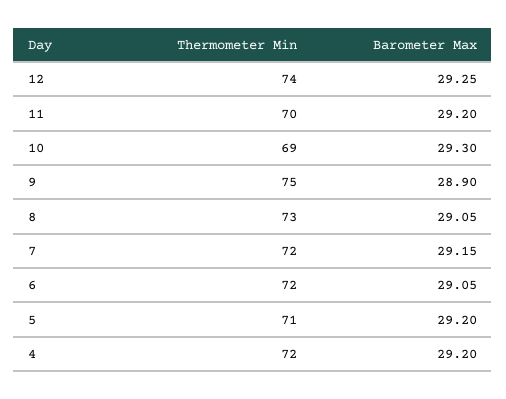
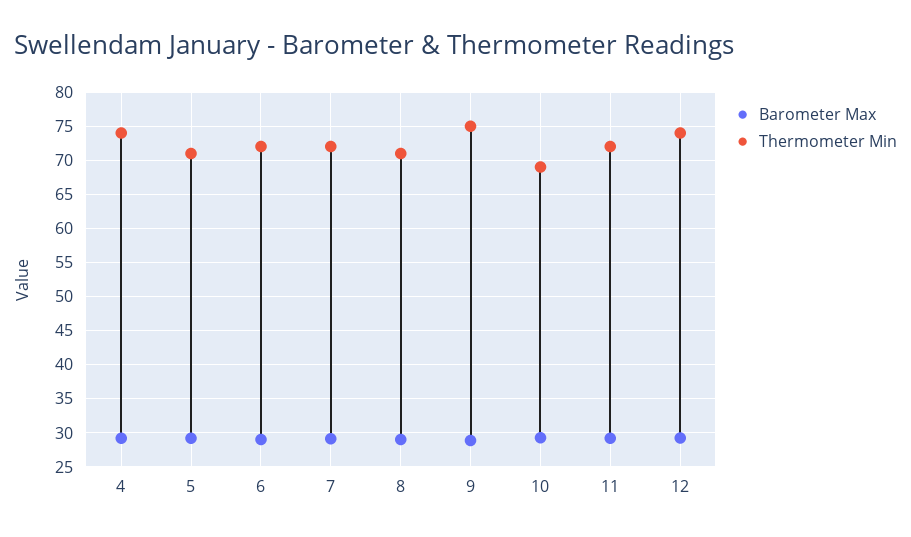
  {
    "Thermometer Min": {
      "12": 74,
-     "11": 70,
+     "11": 72,
      "10": 69,
      "9": 75,
-     "8": 73,
+     "8": 71,
      "7": 72,
      "6": 72,
      "5": 71,
-     "4": 72
+     "4": 74
    },
    "Barometer Max": {
      "12": 29.25,
      "11": 29.2,
      "10": 29.3,
      "9": 28.9,
      "8": 29.05,
      "7": 29.15,
      "6": 29.05,
      "5": 29.2,
      "4": 29.2
    }
  }

